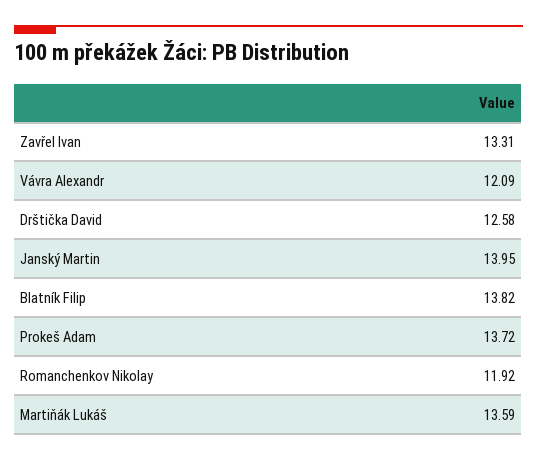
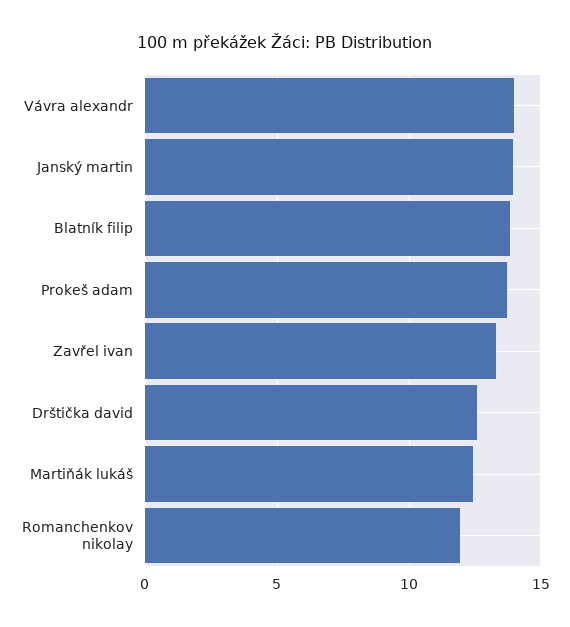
  {
    "Zavřel Ivan": 13.31,
-   "Vávra Alexandr": 12.09,
+   "Vávra Alexandr": 14,
    "Drštička David": 12.58,
    "Janský Martin": 13.95,
    "Blatník Filip": 13.82,
    "Prokeš Adam": 13.72,
    "Romanchenkov Nikolay": 11.92,
-   "Martiňák Lukáš": 13.59
+   "Martiňák Lukáš": 12.5
  }

